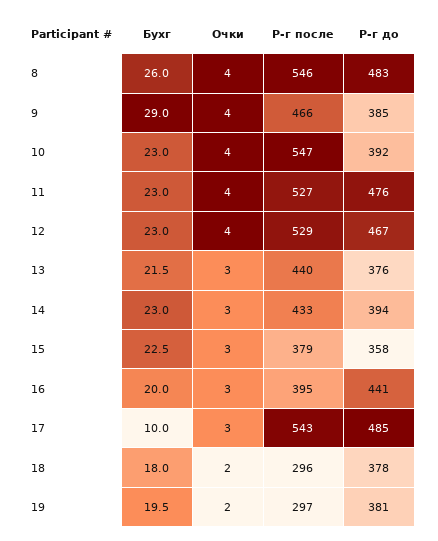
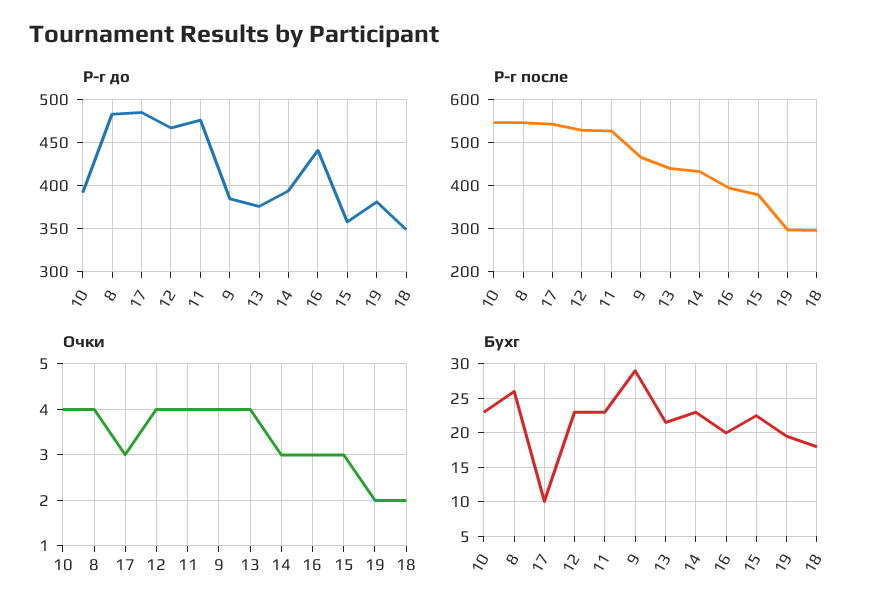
  {
    "Бухг": {
      "8": 26,
      "9": 29,
      "10": 23,
      "11": 23,
      "12": 23,
      "13": 21.5,
      "14": 23,
      "15": 22.5,
      "16": 20,
      "17": 10,
      "18": 18,
      "19": 19.5
    },
    "Очки": {
      "8": 4,
      "9": 4,
      "10": 4,
      "11": 4,
      "12": 4,
-     "13": 3,
+     "13": 4,
      "14": 3,
      "15": 3,
      "16": 3,
      "17": 3,
      "18": 2,
      "19": 2
    },
    "Р-г после": {
      "8": 546,
      "9": 466,
      "10": 547,
      "11": 527,
      "12": 529,
      "13": 440,
      "14": 433,
      "15": 379,
      "16": 395,
      "17": 543,
      "18": 296,
      "19": 297
    },
    "Р-г до": {
      "8": 483,
      "9": 385,
      "10": 392,
      "11": 476,
      "12": 467,
      "13": 376,
      "14": 394,
      "15": 358,
      "16": 441,
      "17": 485,
-     "18": 378,
+     "18": 350,
      "19": 381
    }
  }

